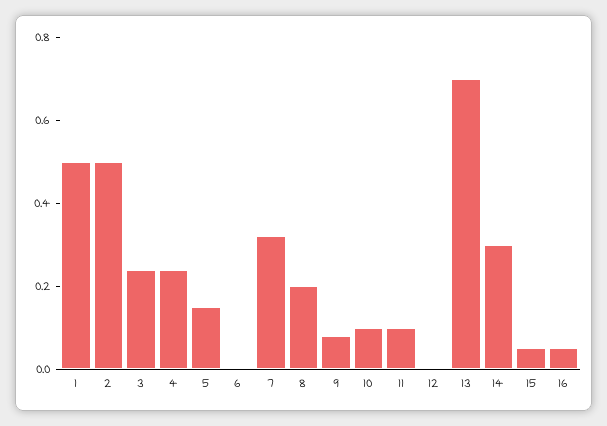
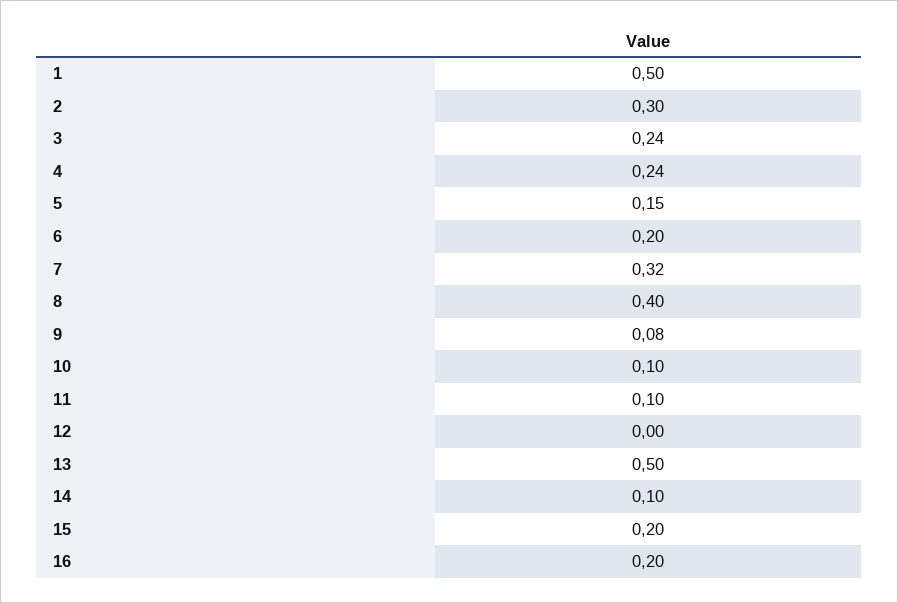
  {
    "1": 0.5,
-   "2": 0.5,
+   "2": 0.3,
    "3": 0.24,
    "4": 0.24,
    "5": 0.15,
-   "6": 0,
+   "6": 0.2,
    "7": 0.32,
-   "8": 0.2,
+   "8": 0.4,
    "9": 0.08,
    "10": 0.1,
    "11": 0.1,
    "12": 0,
-   "13": 0.7,
+   "13": 0.5,
-   "14": 0.3,
+   "14": 0.1,
-   "15": 0.05,
+   "15": 0.2,
-   "16": 0.05
+   "16": 0.2
  }

